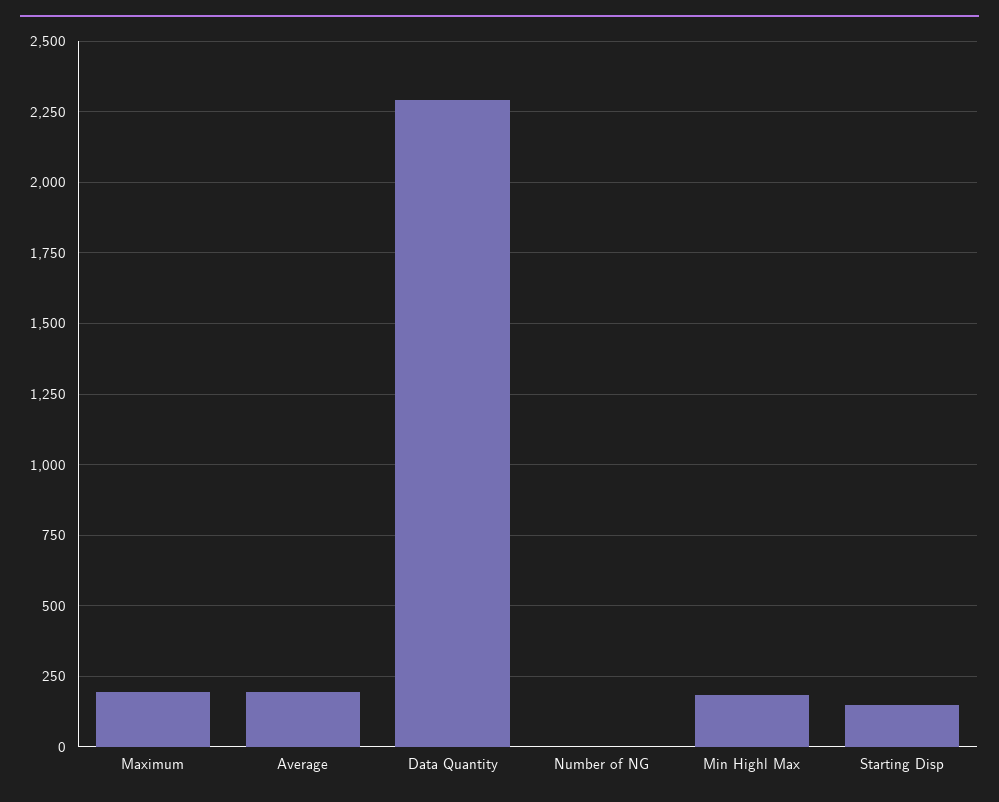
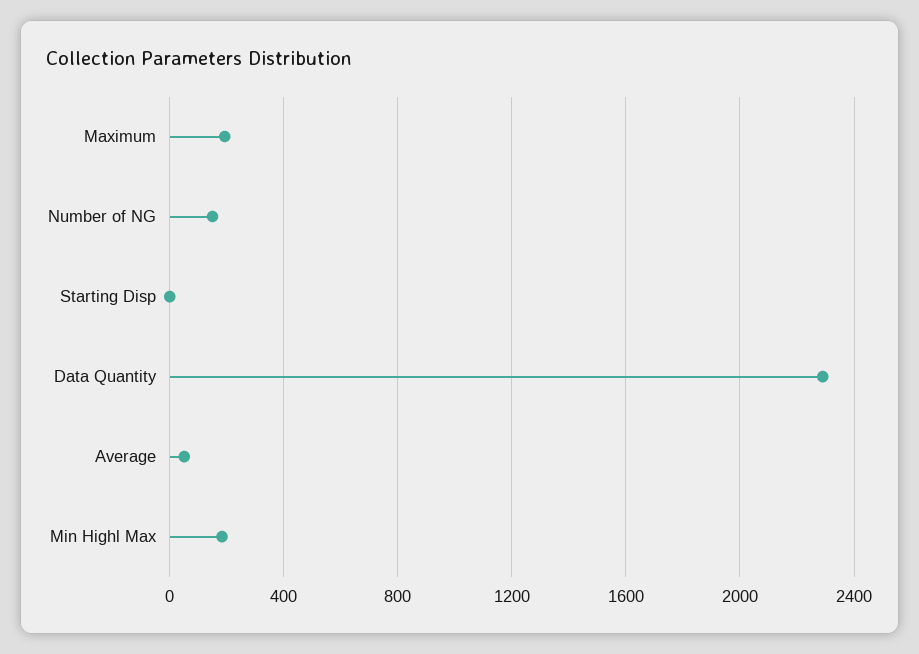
  {
    "Maximum": 200,
-   "Average": 200,
+   "Average": 50,
    "Data Quantity": 2300,
-   "Number of NG": 0,
+   "Number of NG": 150,
    "Min Highl Max": 175,
-   "Starting Disp": 150
+   "Starting Disp": 0
  }

